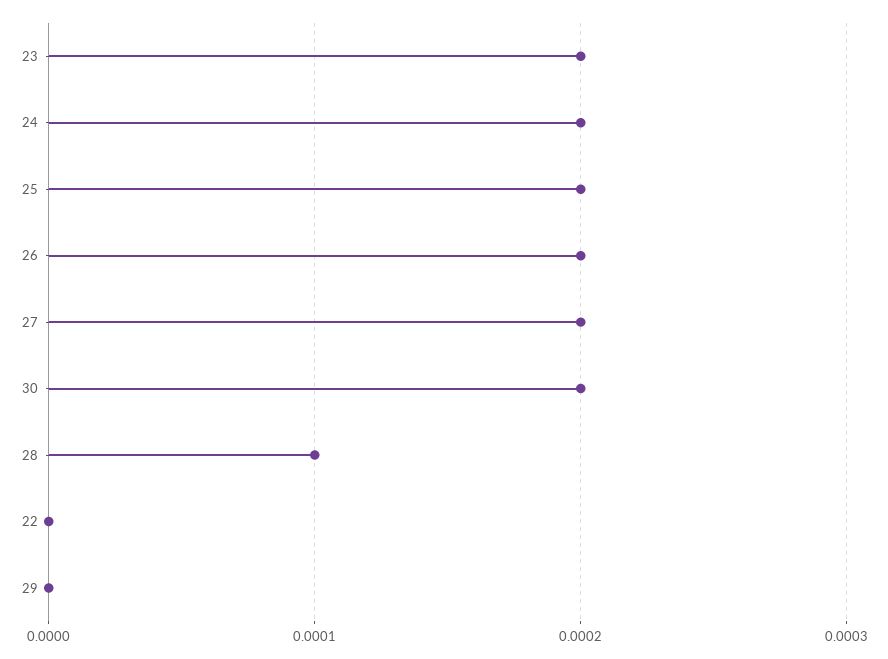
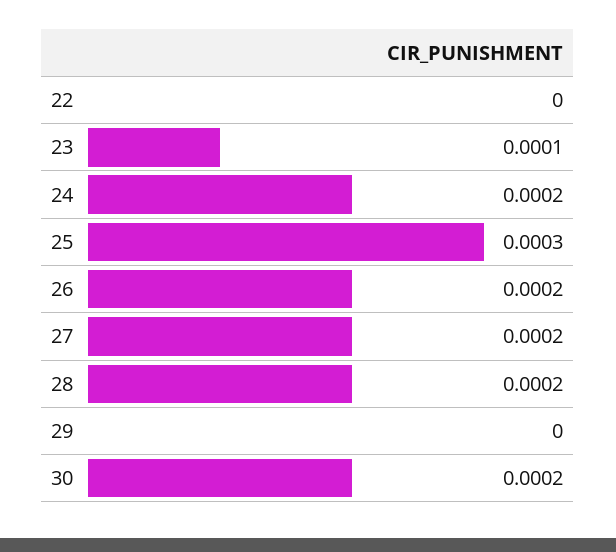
  {
-   "23": 0.0002,
+   "23": 0.0001,
    "24": 0.0002,
-   "25": 0.0002,
+   "25": 0.0003,
    "26": 0.0002,
    "27": 0.0002,
    "30": 0.0002,
-   "28": 0.0001,
+   "28": 0.0002,
    "22": 0,
    "29": 0
  }

